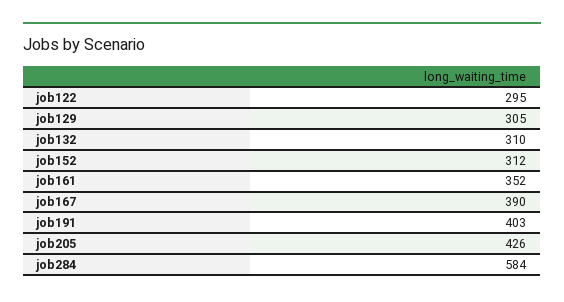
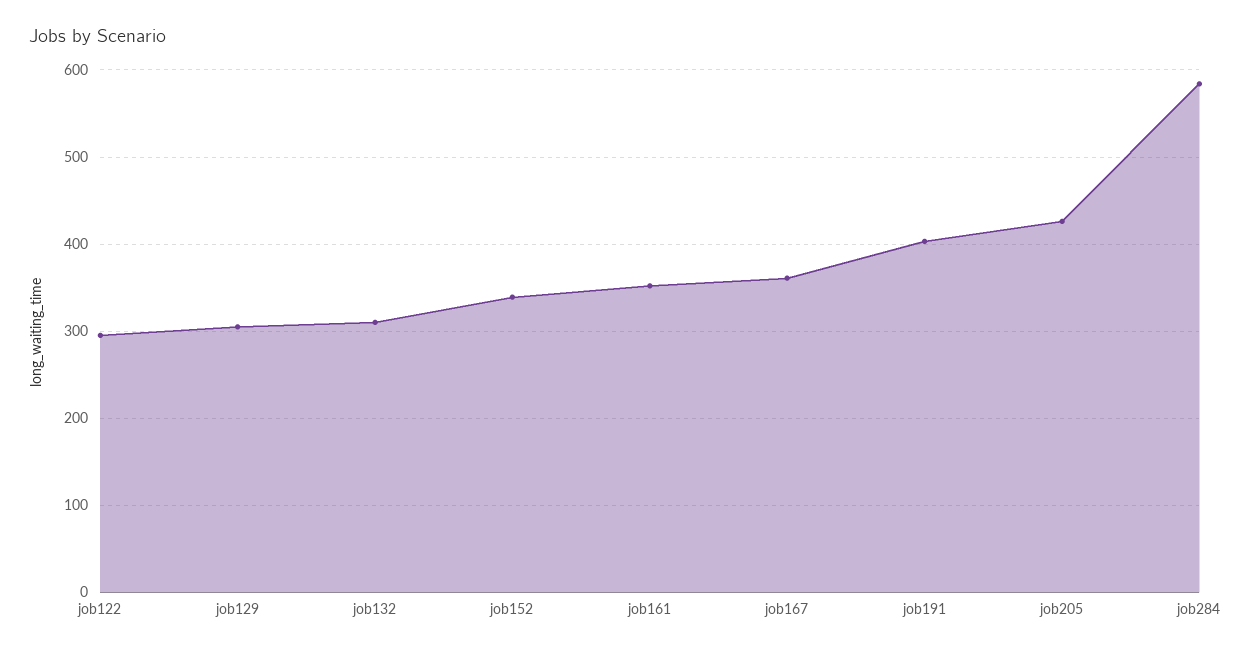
  {
    "job122": 295,
    "job129": 305,
    "job132": 310,
-   "job152": 312,
+   "job152": 340,
    "job161": 352,
-   "job167": 390,
+   "job167": 360,
    "job191": 403,
    "job205": 426,
    "job284": 584
  }

